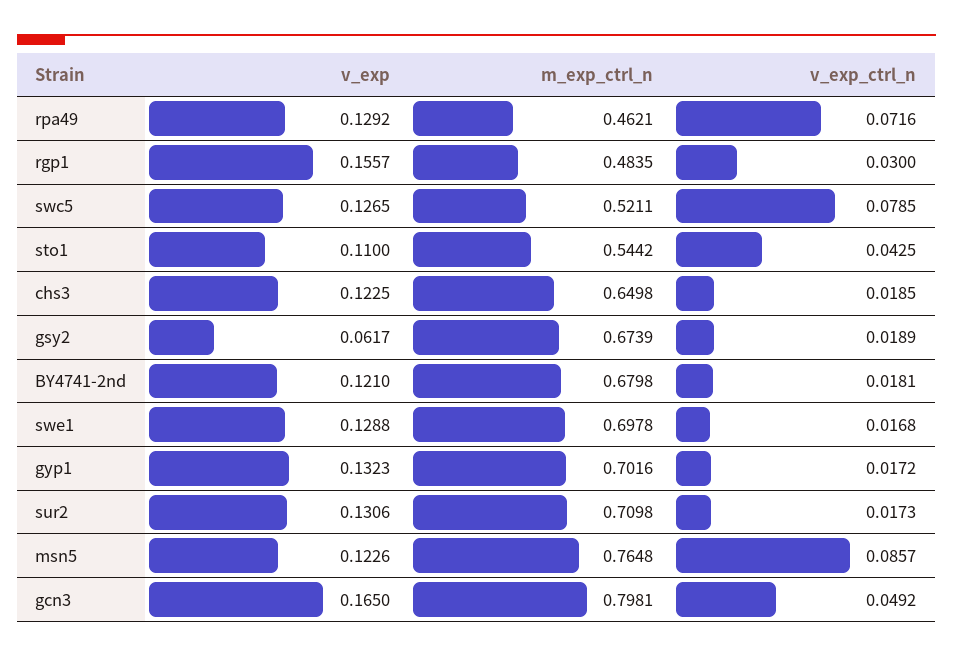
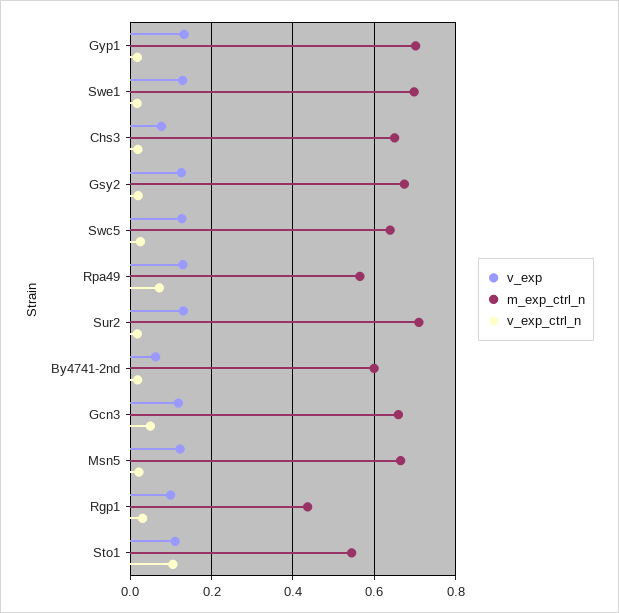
  {
    "v_exp": {
      "rpa49": 0.1292,
-     "rgp1": 0.1557,
+     "rgp1": 0.1,
      "swc5": 0.1265,
      "sto1": 0.11,
-     "chs3": 0.1225,
+     "chs3": 0.08,
-     "gsy2": 0.0617,
+     "gsy2": 0.12,
-     "BY4741-2nd": 0.121,
+     "BY4741-2nd": 0.06,
      "swe1": 0.1288,
      "gyp1": 0.1323,
      "sur2": 0.1306,
      "msn5": 0.1226,
-     "gcn3": 0.165
+     "gcn3": 0.12
    },
    "m_exp_ctrl_n": {
-     "rpa49": 0.4621,
+     "rpa49": 0.56,
-     "rgp1": 0.4835,
+     "rgp1": 0.44,
-     "swc5": 0.5211,
+     "swc5": 0.64,
      "sto1": 0.5442,
      "chs3": 0.6498,
      "gsy2": 0.6739,
-     "BY4741-2nd": 0.6798,
+     "BY4741-2nd": 0.6,
      "swe1": 0.6978,
      "gyp1": 0.7016,
      "sur2": 0.7098,
-     "msn5": 0.7648,
+     "msn5": 0.66,
-     "gcn3": 0.7981
+     "gcn3": 0.66
    },
    "v_exp_ctrl_n": {
      "rpa49": 0.0716,
      "rgp1": 0.03,
-     "swc5": 0.0785,
+     "swc5": 0.02,
-     "sto1": 0.0425,
+     "sto1": 0.1,
      "chs3": 0.0185,
      "gsy2": 0.0189,
      "BY4741-2nd": 0.0181,
      "swe1": 0.0168,
      "gyp1": 0.0172,
      "sur2": 0.0173,
-     "msn5": 0.0857,
+     "msn5": 0.02,
      "gcn3": 0.0492
    }
  }

